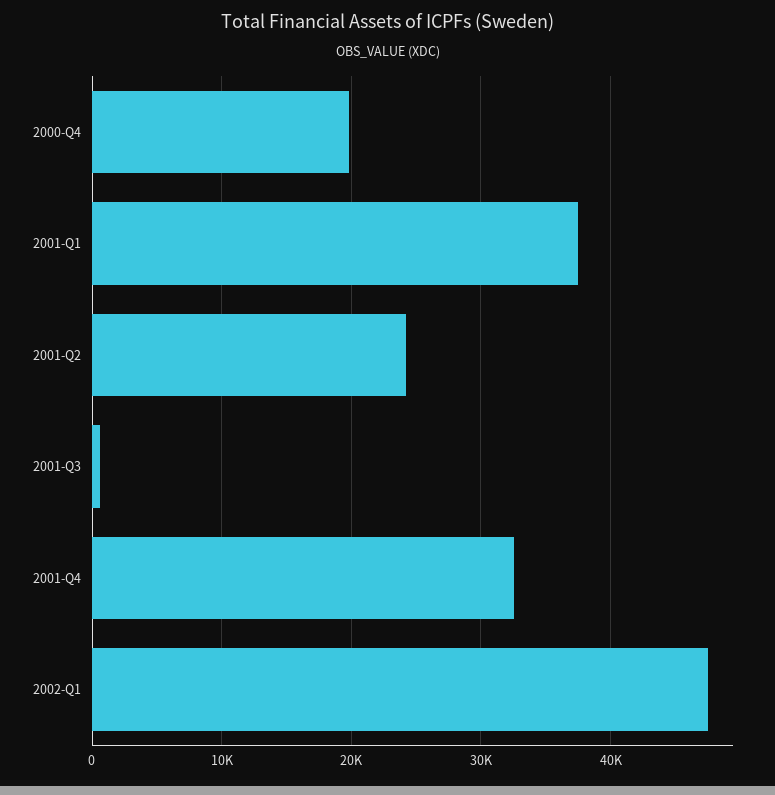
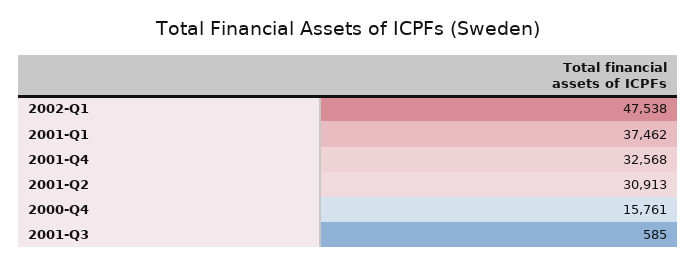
  {
-   "2000-Q4": 20000,
+   "2000-Q4": 15761,
    "2001-Q1": 37462,
-   "2001-Q2": 24000,
+   "2001-Q2": 30913,
    "2001-Q3": 585,
    "2001-Q4": 32568,
    "2002-Q1": 47538
  }

